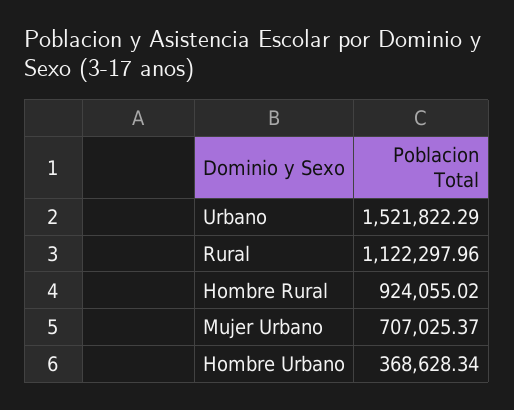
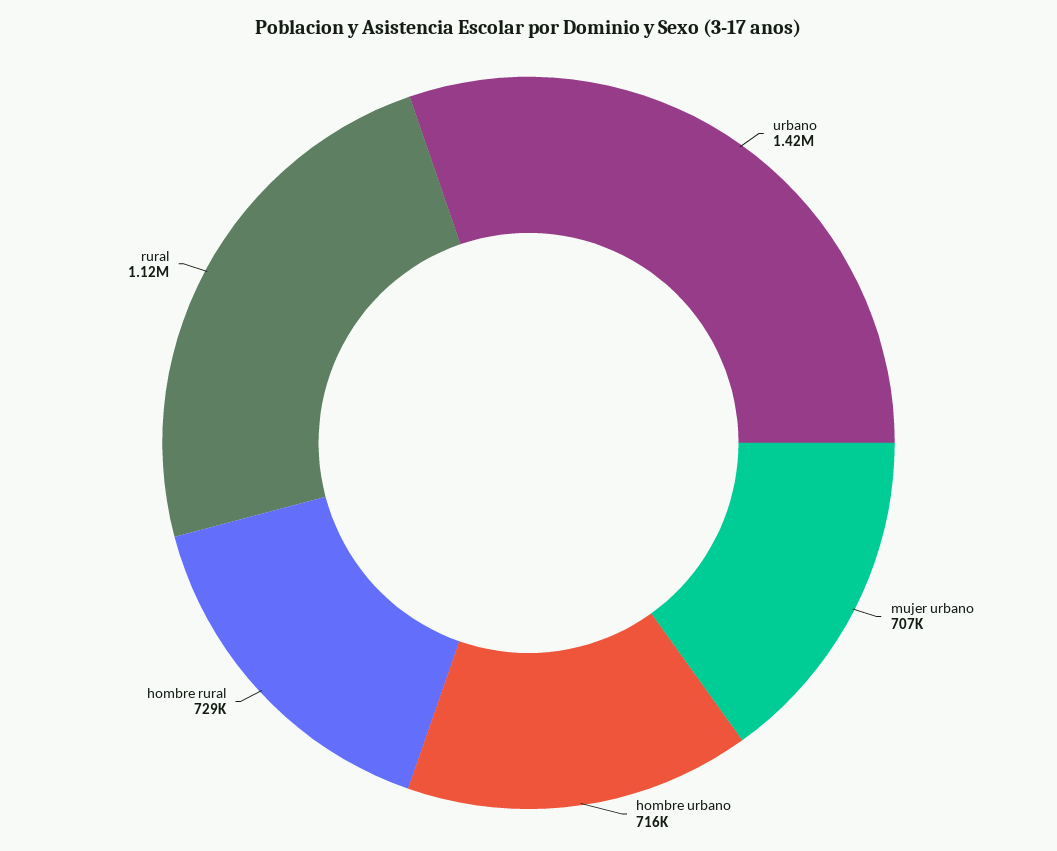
  {
-   "Urbano": 1521822.29,
+   "Urbano": 1420000,
    "Rural": 1122297.96,
-   "Hombre Rural": 924055.02,
+   "Hombre Rural": 729000,
    "Mujer Urbano": 707025.37,
-   "Hombre Urbano": 368628.34
+   "Hombre Urbano": 716000
  }

